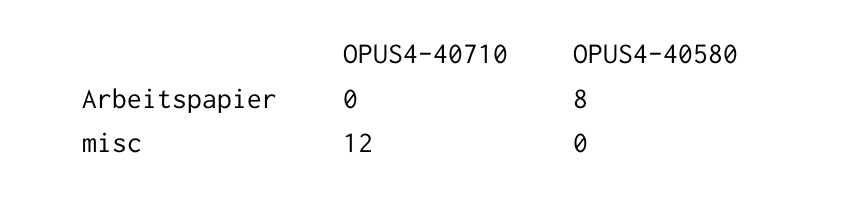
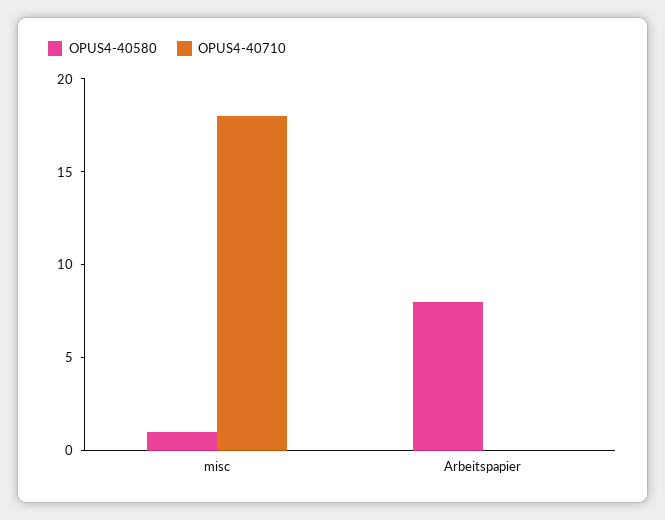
  {
    "OPUS4-40710": {
      "Arbeitspapier": 0,
-     "misc": 12
+     "misc": 18
    },
    "OPUS4-40580": {
      "Arbeitspapier": 8,
-     "misc": 0
+     "misc": 1
    }
  }

